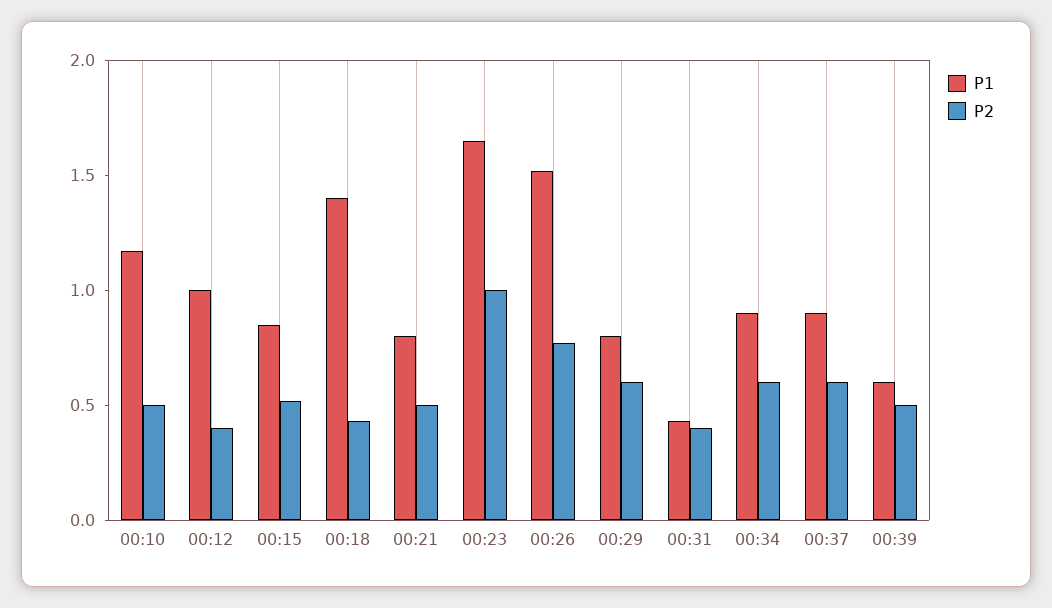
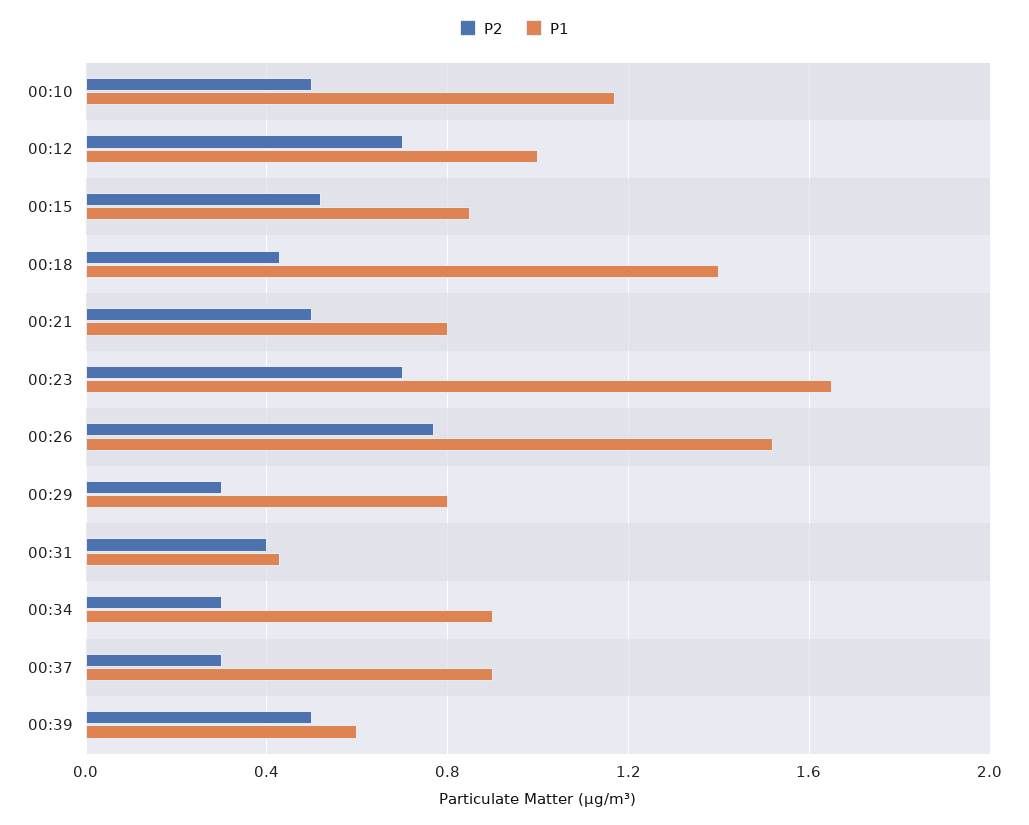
  {
    "P1": {
      "00:10": 1.15,
      "00:12": 1,
      "00:15": 0.85,
      "00:18": 1.4,
      "00:21": 0.8,
      "00:23": 1.65,
      "00:26": 1.5,
      "00:29": 0.8,
      "00:31": 0.45,
      "00:34": 0.9,
      "00:37": 0.9,
      "00:39": 0.6
    },
    "P2": {
      "00:10": 0.5,
-     "00:12": 0.4,
+     "00:12": 0.7,
      "00:15": 0.5,
      "00:18": 0.45,
      "00:21": 0.5,
-     "00:23": 1,
+     "00:23": 0.7,
      "00:26": 0.75,
-     "00:29": 0.6,
+     "00:29": 0.3,
      "00:31": 0.4,
-     "00:34": 0.6,
+     "00:34": 0.3,
-     "00:37": 0.6,
+     "00:37": 0.3,
      "00:39": 0.5
    }
  }

